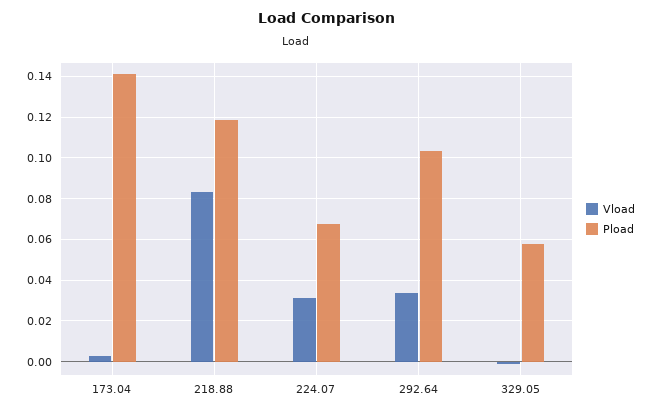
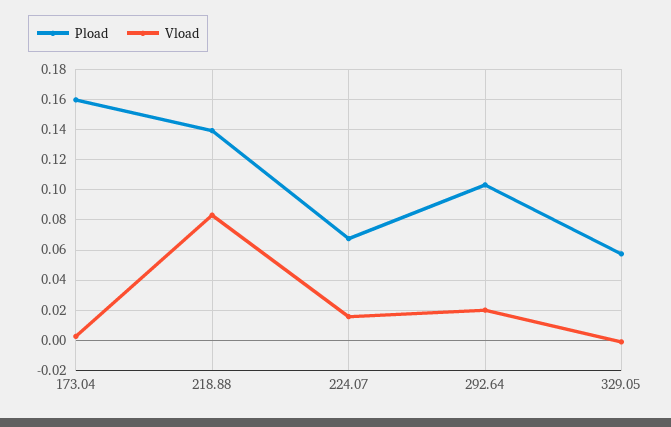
  {
    "Vload": {
      "173.04": 0.005,
      "218.88": 0.085,
-     "224.07": 0.03,
+     "224.07": 0.015,
-     "292.64": 0.035,
+     "292.64": 0.02,
      "329.05": 0
    },
    "Pload": {
-     "173.04": 0.14,
+     "173.04": 0.16,
-     "218.88": 0.12,
+     "218.88": 0.14,
      "224.07": 0.07,
      "292.64": 0.105,
      "329.05": 0.06
    }
  }

